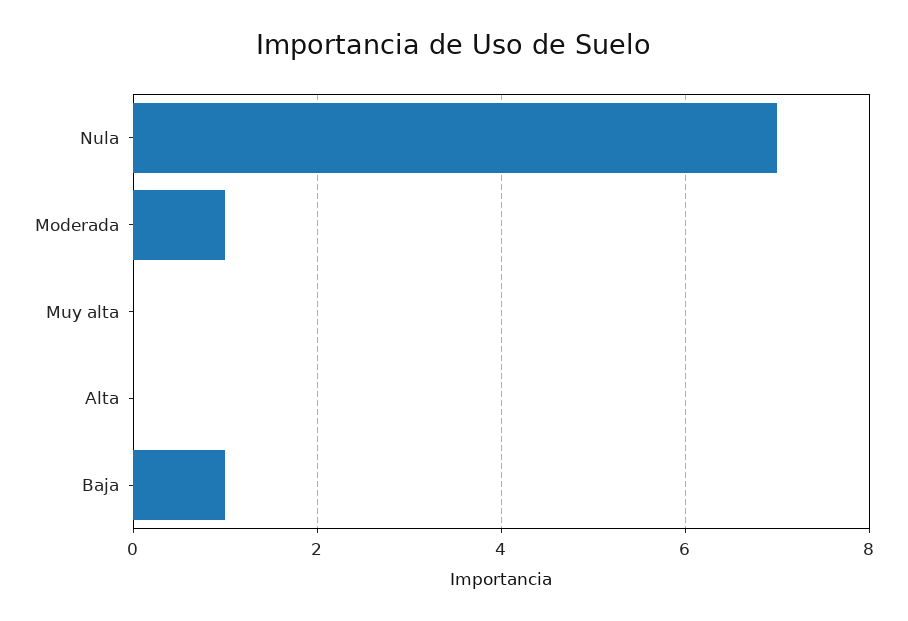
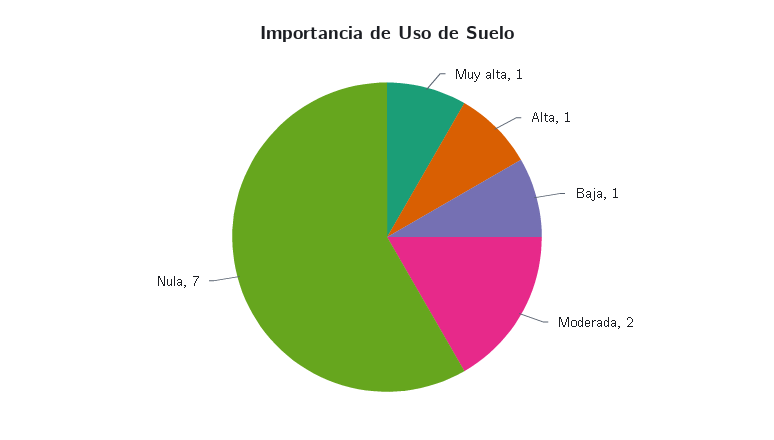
  {
    "Nula": 7,
-   "Moderada": 1,
+   "Moderada": 2,
-   "Muy alta": 0,
+   "Muy alta": 1,
-   "Alta": 0,
+   "Alta": 1,
    "Baja": 1
  }

